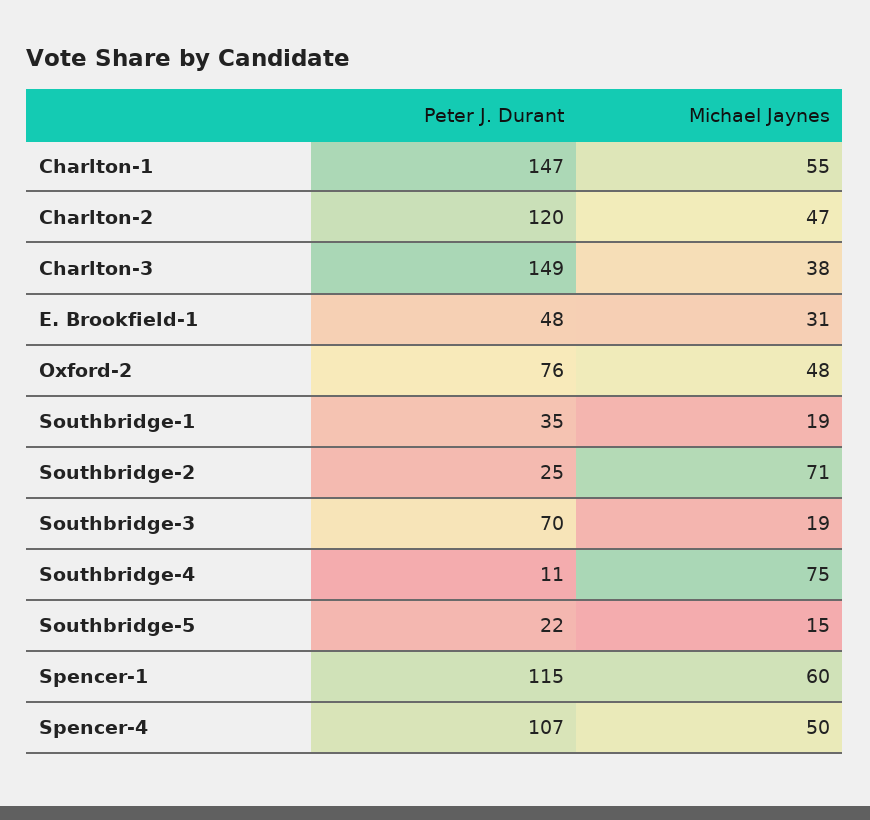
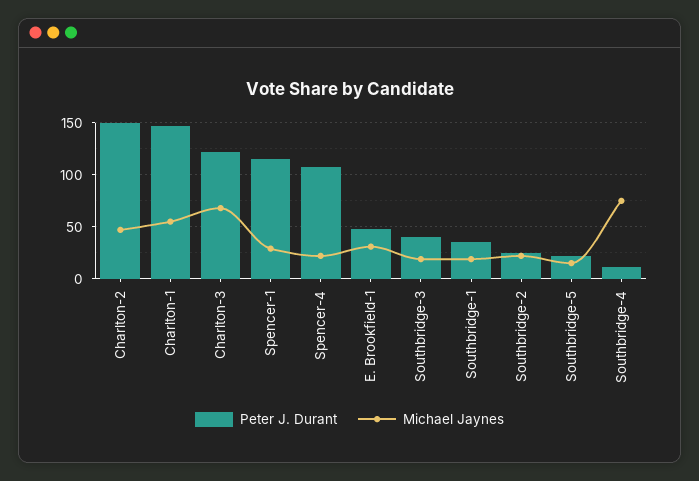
  {
    "Peter J. Durant": {
      "Charlton-1": 147,
-     "Charlton-2": 120,
+     "Charlton-2": 150,
-     "Charlton-3": 149,
+     "Charlton-3": 120,
      "E. Brookfield-1": 48,
-     "Oxford-2": 76,
      "Southbridge-1": 35,
      "Southbridge-2": 25,
-     "Southbridge-3": 70,
+     "Southbridge-3": 40,
      "Southbridge-4": 11,
      "Southbridge-5": 22,
      "Spencer-1": 115,
      "Spencer-4": 107
    },
    "Michael Jaynes": {
      "Charlton-1": 55,
      "Charlton-2": 47,
-     "Charlton-3": 38,
+     "Charlton-3": 70,
      "E. Brookfield-1": 31,
-     "Oxford-2": 48,
      "Southbridge-1": 19,
-     "Southbridge-2": 71,
+     "Southbridge-2": 20,
      "Southbridge-3": 19,
      "Southbridge-4": 75,
      "Southbridge-5": 15,
-     "Spencer-1": 60,
+     "Spencer-1": 30,
-     "Spencer-4": 50
+     "Spencer-4": 20
    }
  }

